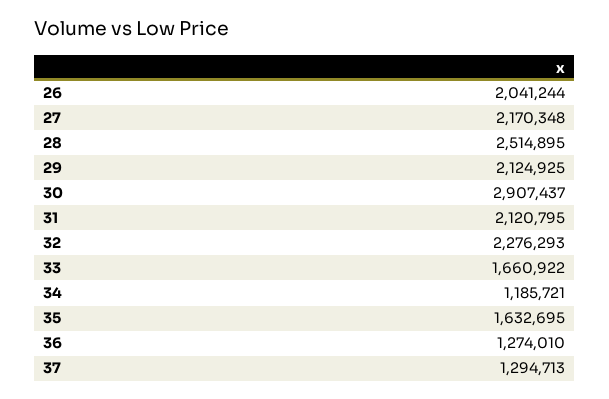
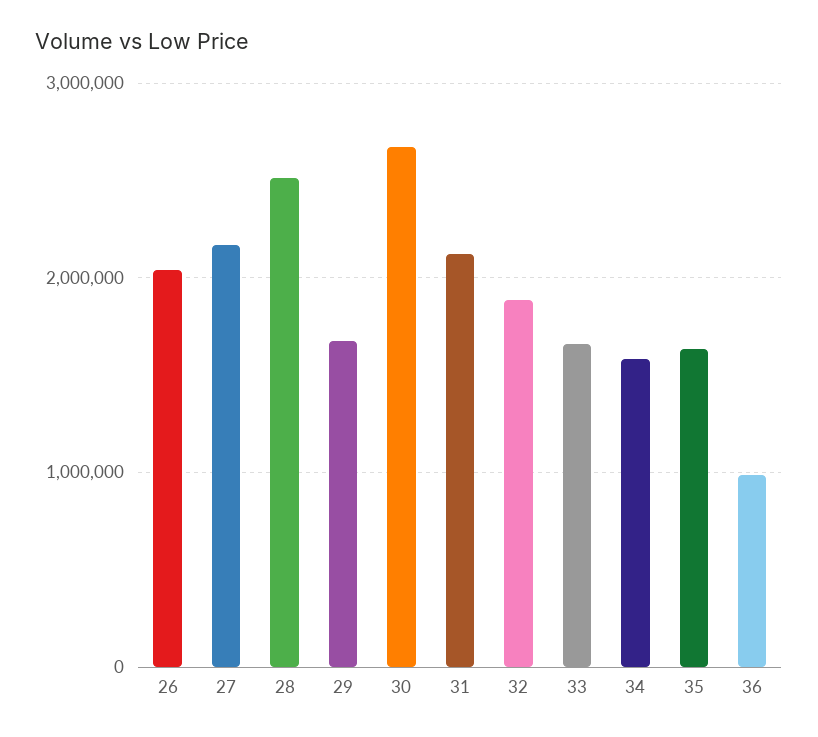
  {
    "26": 2041244,
    "27": 2170348,
    "28": 2514895,
-   "29": 2124925,
+   "29": 1700000,
-   "30": 2907437,
+   "30": 2700000,
    "31": 2120795,
-   "32": 2276293,
+   "32": 1900000,
    "33": 1660922,
-   "34": 1185721,
+   "34": 1600000,
    "35": 1632695,
-   "36": 1274010,
+   "36": 1000000
-   "37": 1294713
  }

